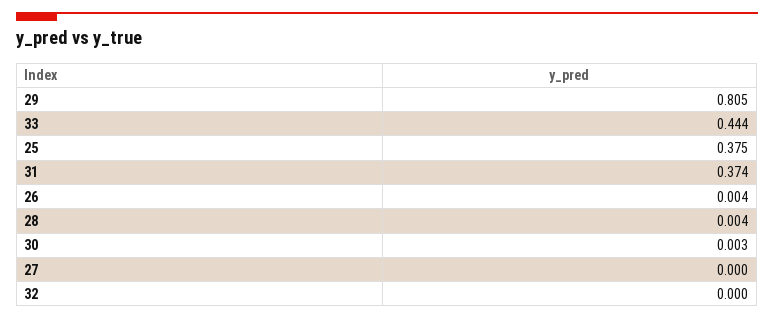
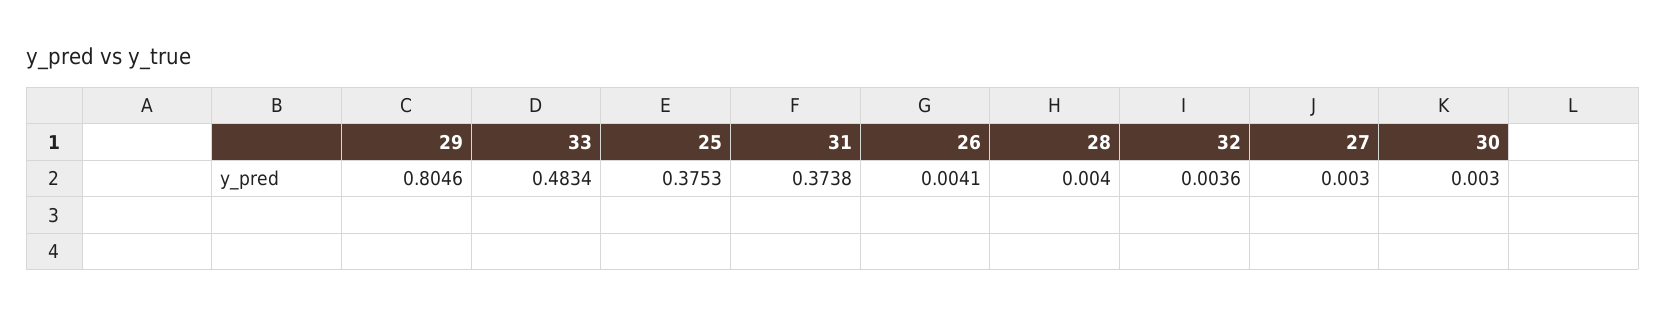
  {
    "29": 0.8046,
-   "33": 0.444,
+   "33": 0.4834,
    "25": 0.3753,
    "31": 0.3738,
    "26": 0.0041,
    "28": 0.004,
    "30": 0.003,
-   "27": 0,
+   "27": 0.003,
-   "32": 0
+   "32": 0.0036
  }

